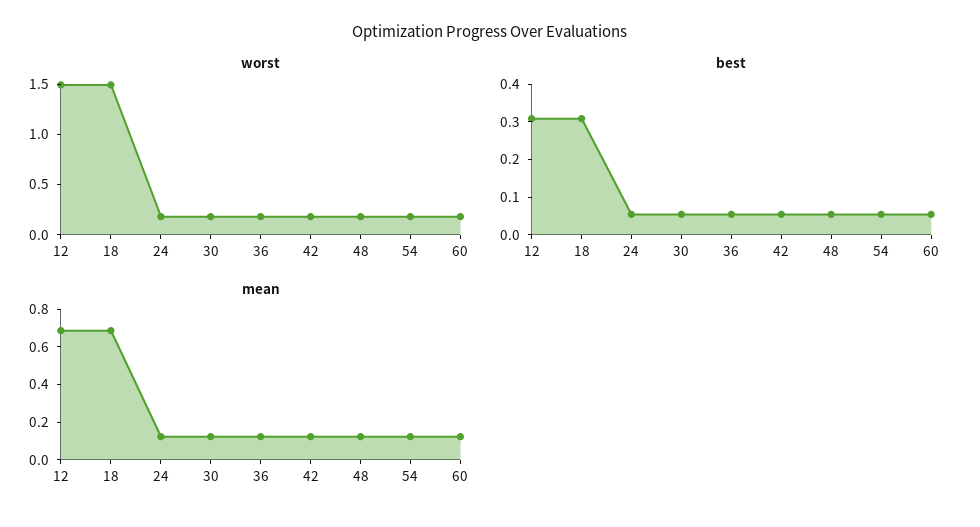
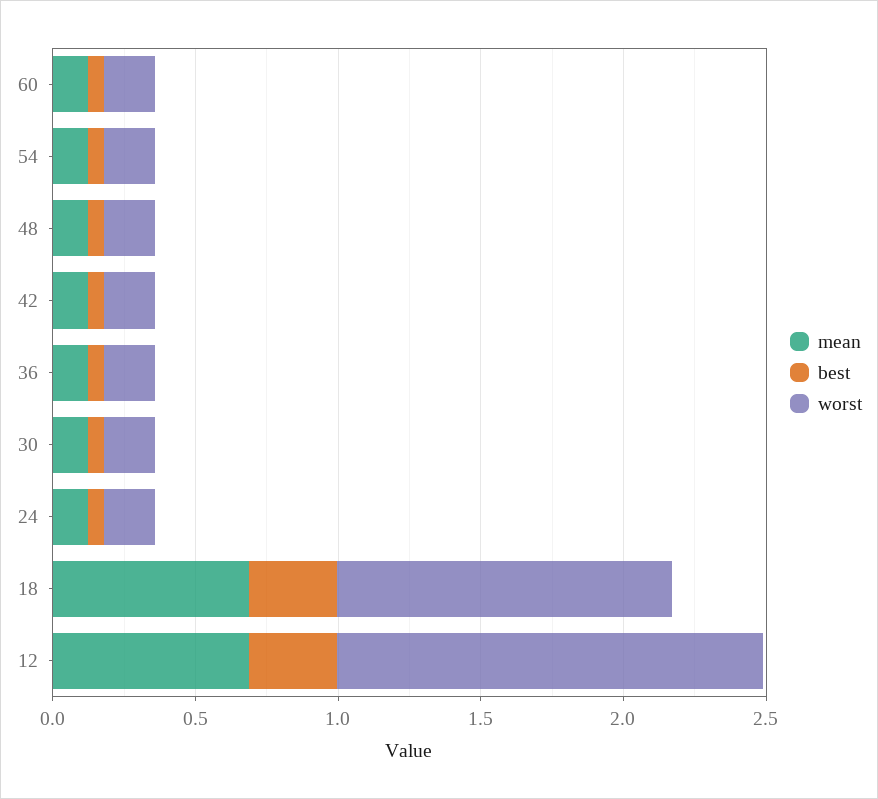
  {
    "worst": {
      "12": 1.5,
-     "18": 1.5,
+     "18": 1.2,
      "24": 0.2,
      "30": 0.2,
      "36": 0.2,
      "42": 0.2,
      "48": 0.2,
      "54": 0.2,
      "60": 0.2
    },
    "best": {
      "12": 0.3,
      "18": 0.3,
      "24": 0.05,
      "30": 0.05,
      "36": 0.05,
      "42": 0.05,
      "48": 0.05,
      "54": 0.05,
      "60": 0.05
    },
    "mean": {
      "12": 0.7,
      "18": 0.7,
      "24": 0.1,
      "30": 0.1,
      "36": 0.1,
      "42": 0.1,
      "48": 0.1,
      "54": 0.1,
      "60": 0.1
    }
  }

